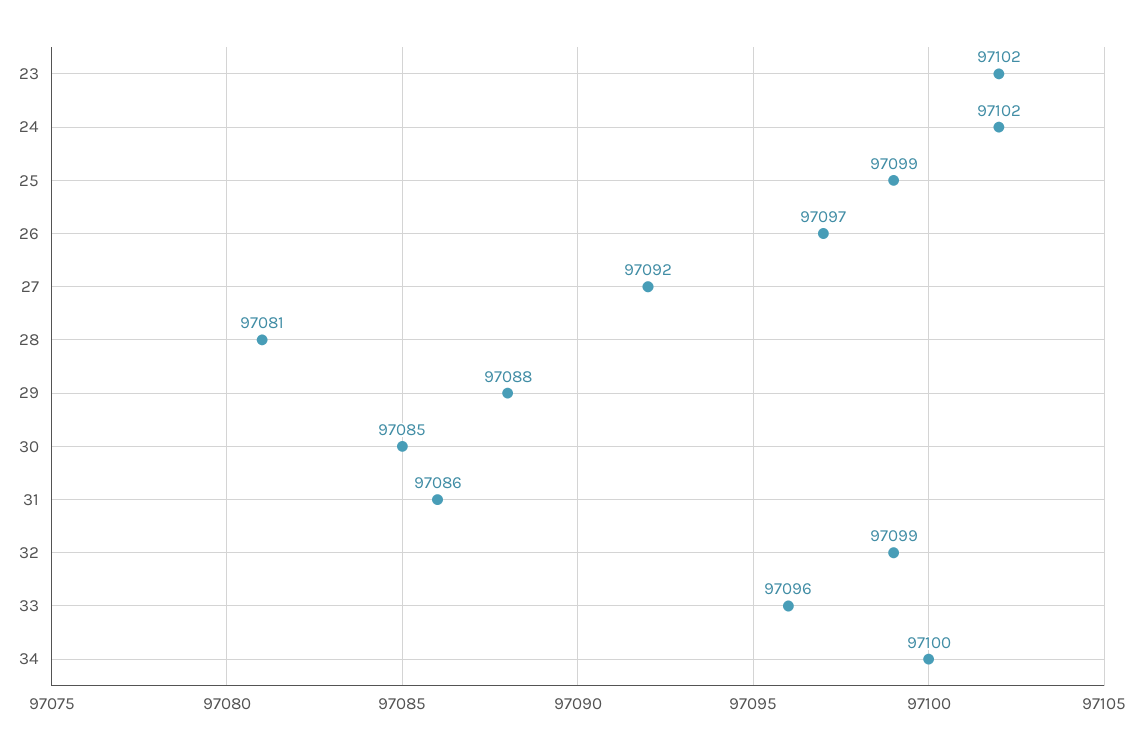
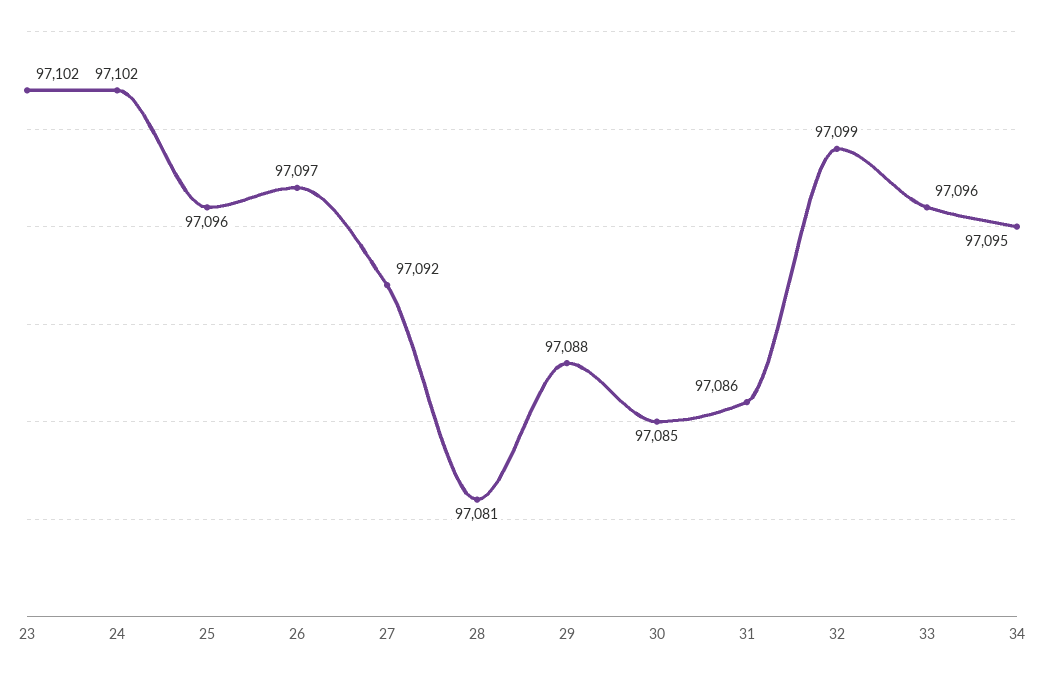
  {
    "23": 97102,
    "24": 97102,
-   "25": 97099,
+   "25": 97096,
    "26": 97097,
    "27": 97092,
    "28": 97081,
    "29": 97088,
    "30": 97085,
    "31": 97086,
    "32": 97099,
    "33": 97096,
-   "34": 97100
+   "34": 97095
  }

